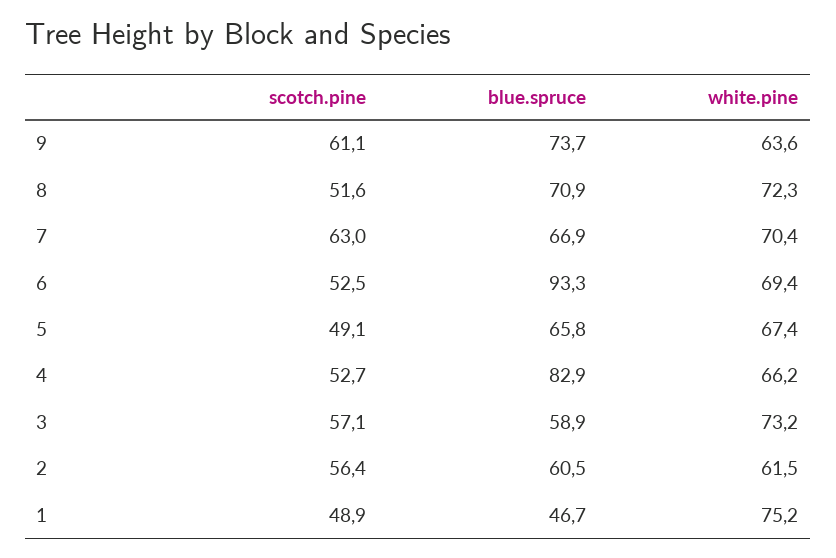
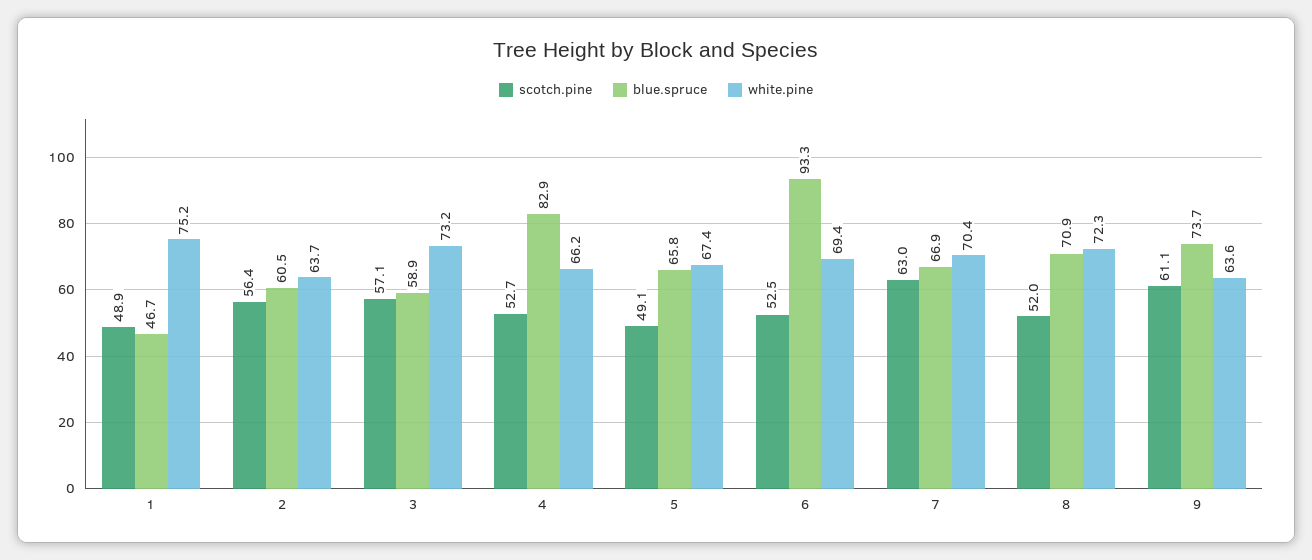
  {
    "scotch.pine": {
      "9": 61.1,
-     "8": 51.6,
+     "8": 52,
      "7": 63,
      "6": 52.5,
      "5": 49.1,
      "4": 52.7,
      "3": 57.1,
      "2": 56.4,
      "1": 48.9
    },
    "blue.spruce": {
      "9": 73.7,
      "8": 70.9,
      "7": 66.9,
      "6": 93.3,
      "5": 65.8,
      "4": 82.9,
      "3": 58.9,
      "2": 60.5,
      "1": 46.7
    },
    "white.pine": {
      "9": 63.6,
      "8": 72.3,
      "7": 70.4,
      "6": 69.4,
      "5": 67.4,
      "4": 66.2,
      "3": 73.2,
-     "2": 61.5,
+     "2": 63.7,
      "1": 75.2
    }
  }

